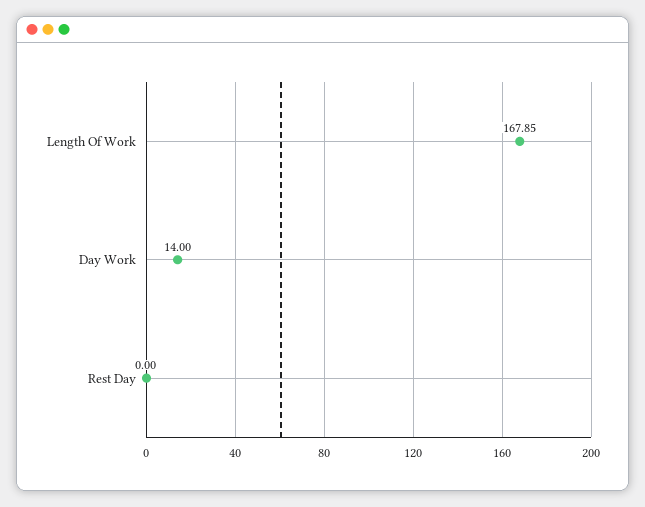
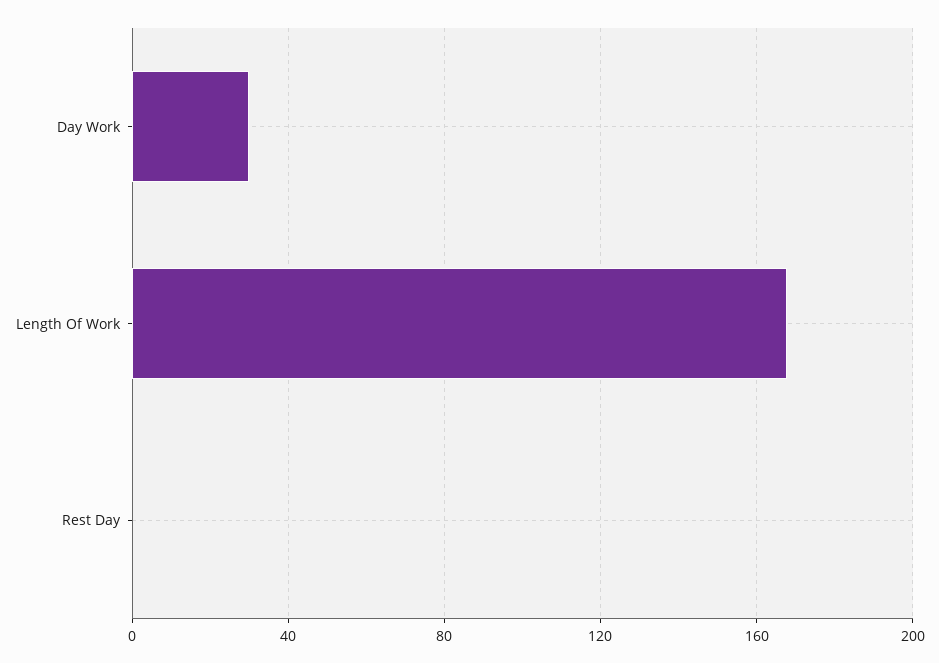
  {
    "Length Of Work": 167.85,
-   "Day Work": 14,
+   "Day Work": 30,
    "Rest Day": 0
  }

